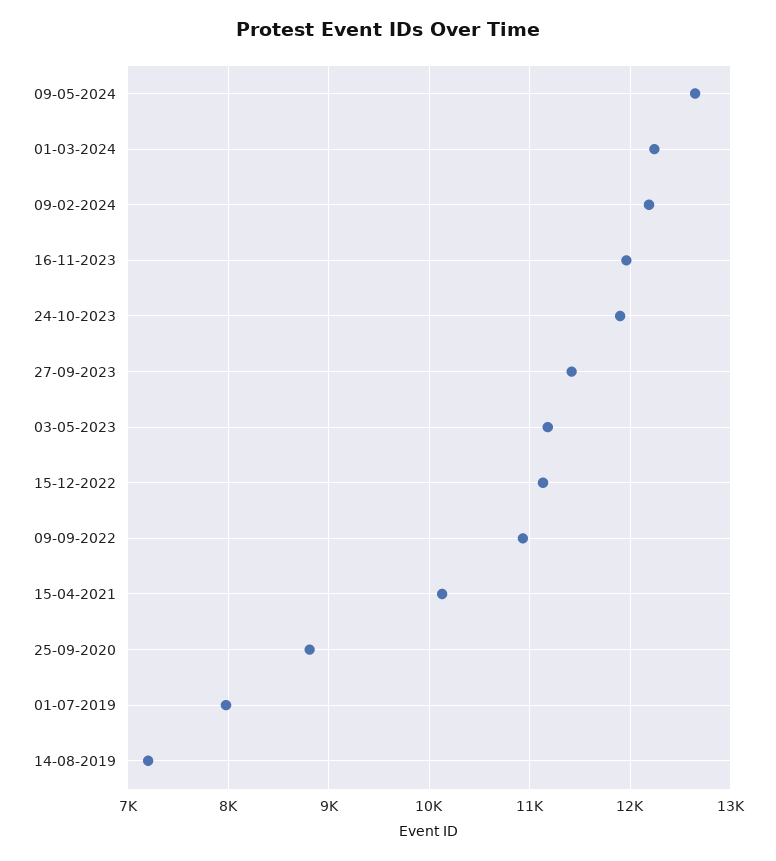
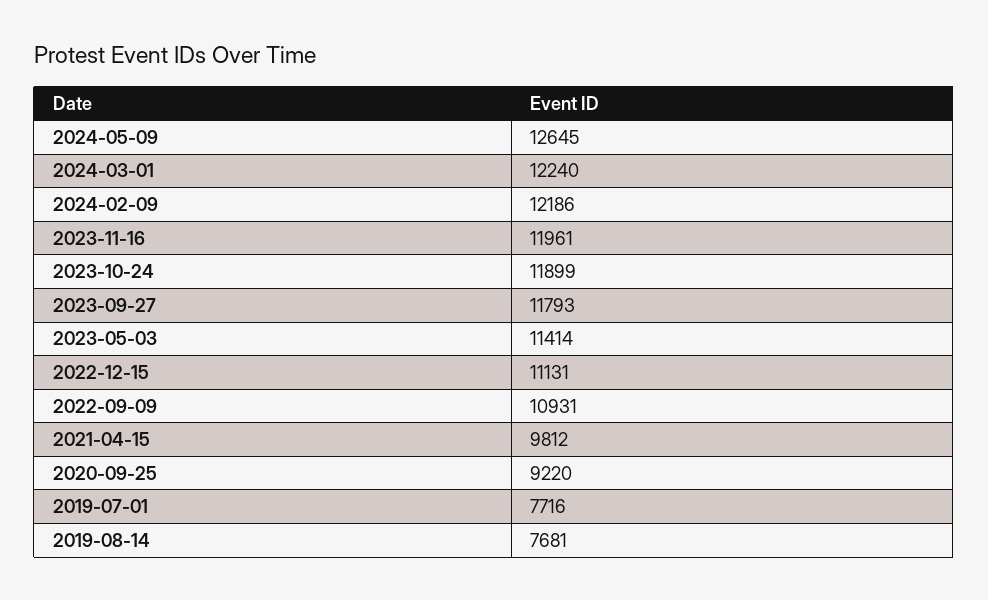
  {
    "09-05-2024": 12645,
    "01-03-2024": 12240,
    "09-02-2024": 12186,
    "16-11-2023": 11961,
    "24-10-2023": 11899,
-   "27-09-2023": 11400,
+   "27-09-2023": 11793,
-   "03-05-2023": 11200,
+   "03-05-2023": 11414,
    "15-12-2022": 11131,
    "09-09-2022": 10931,
-   "15-04-2021": 10100,
+   "15-04-2021": 9812,
-   "25-09-2020": 8800,
+   "25-09-2020": 9220,
-   "01-07-2019": 8000,
+   "01-07-2019": 7716,
-   "14-08-2019": 7200
+   "14-08-2019": 7681
  }

